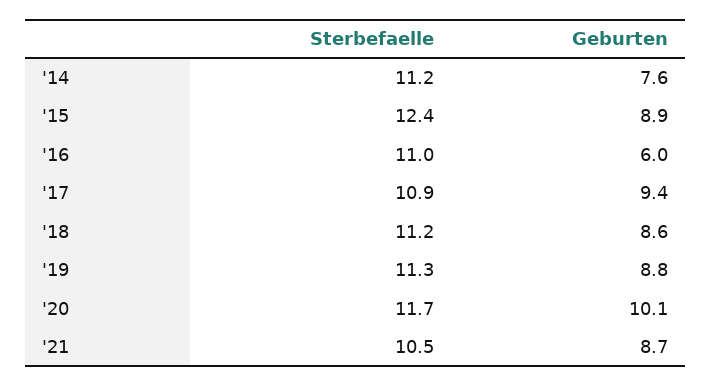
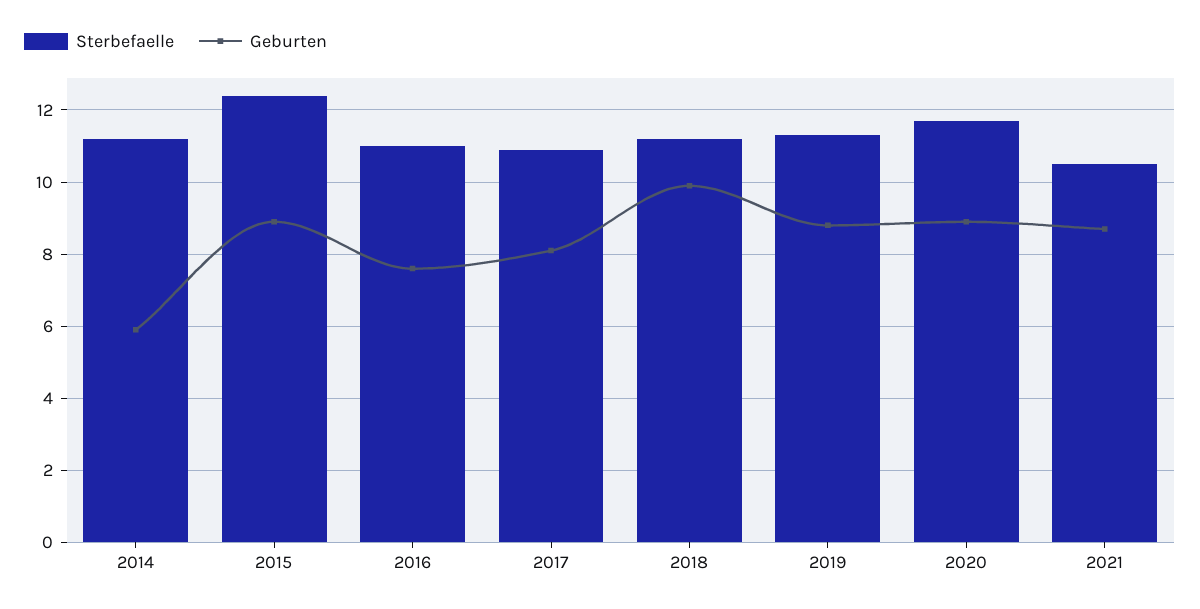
  {
    "Sterbefaelle": {
      "'14": 11.2,
      "'15": 12.4,
      "'16": 11,
      "'17": 10.9,
      "'18": 11.2,
      "'19": 11.3,
      "'20": 11.7,
      "'21": 10.5
    },
    "Geburten": {
-     "'14": 7.6,
+     "'14": 6,
      "'15": 8.9,
-     "'16": 6,
+     "'16": 7.5,
-     "'17": 9.4,
+     "'17": 8,
-     "'18": 8.6,
+     "'18": 10,
      "'19": 8.8,
-     "'20": 10.1,
+     "'20": 9,
      "'21": 8.7
    }
  }

